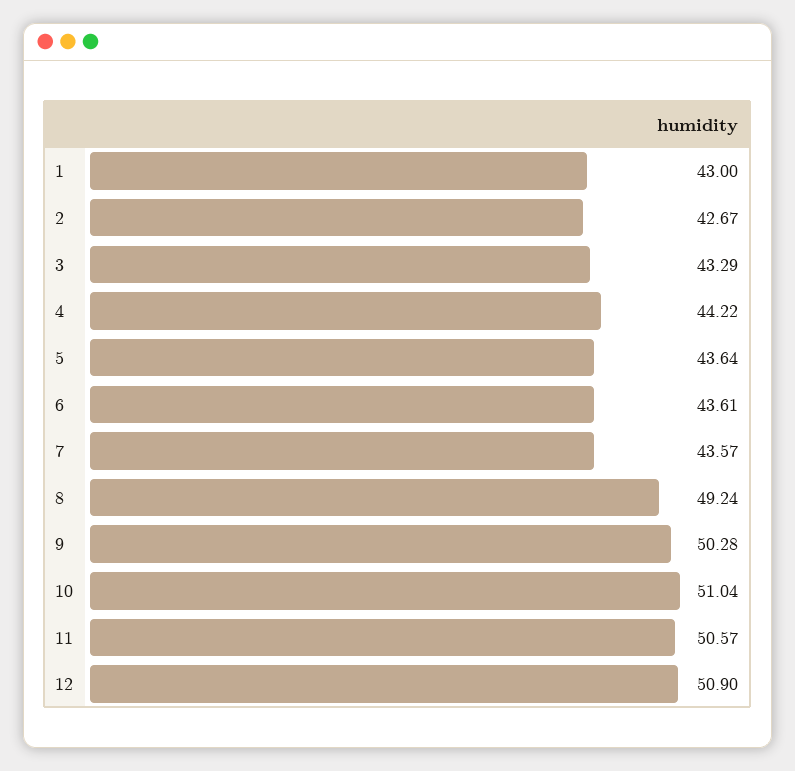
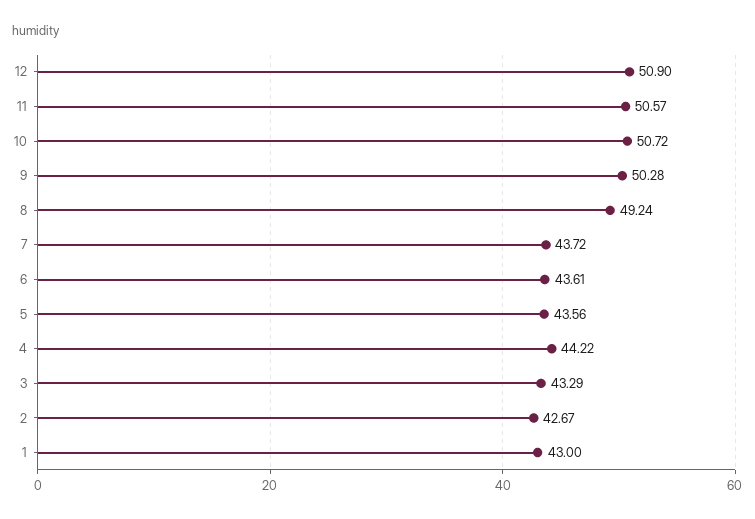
  {
    "1": 43,
    "2": 42.67,
    "3": 43.29,
    "4": 44.22,
-   "5": 43.64,
+   "5": 43.56,
    "6": 43.61,
-   "7": 43.57,
+   "7": 43.72,
    "8": 49.24,
    "9": 50.28,
-   "10": 51.04,
+   "10": 50.72,
    "11": 50.57,
    "12": 50.9
  }

